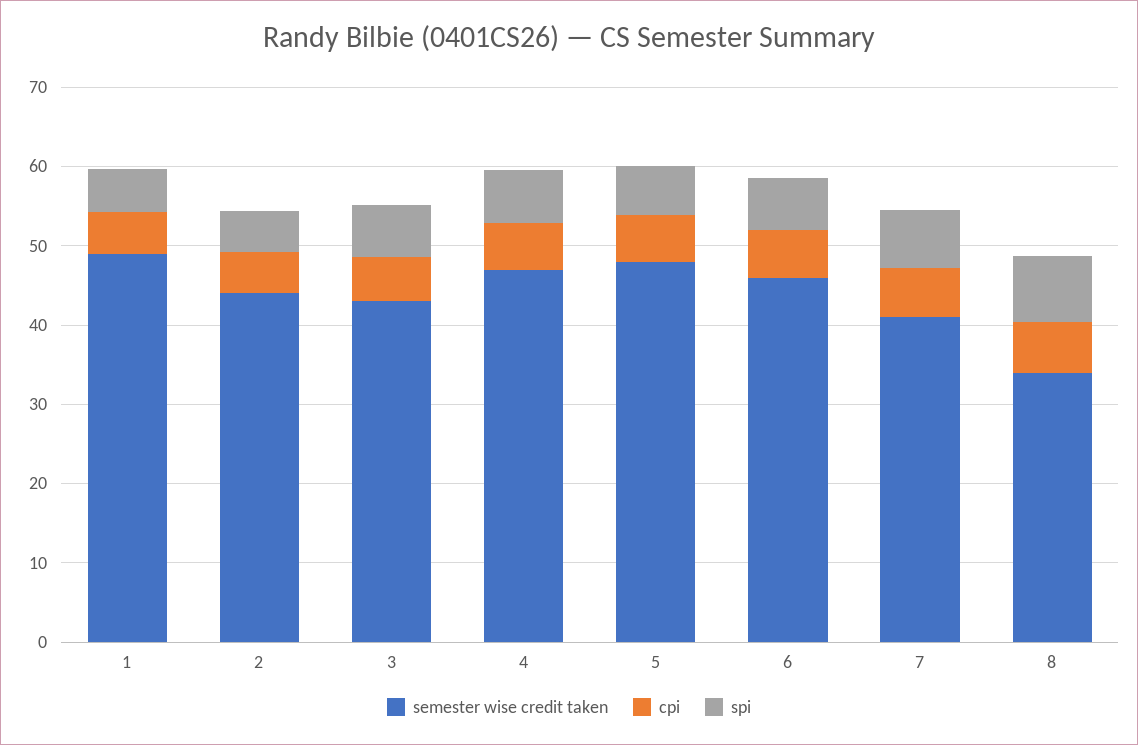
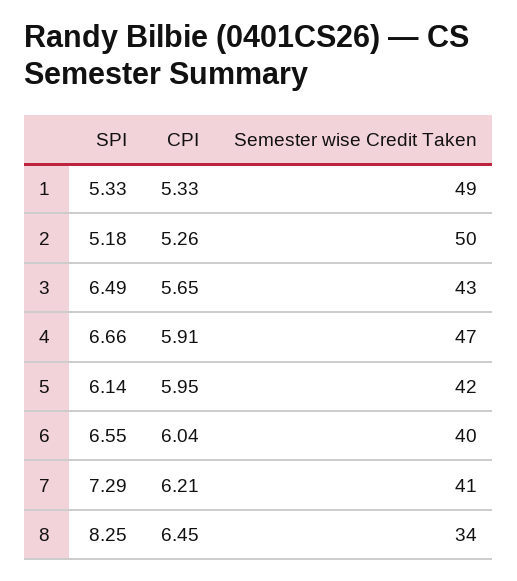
  {
    "semester wise credit taken": {
      "1": 49,
-     "2": 44,
+     "2": 50,
      "3": 43,
      "4": 47,
-     "5": 48,
+     "5": 42,
-     "6": 46,
+     "6": 40,
      "7": 41,
      "8": 34
    },
    "cpi": {
      "1": 5.33,
      "2": 5.26,
      "3": 5.65,
      "4": 5.91,
      "5": 5.95,
      "6": 6.04,
      "7": 6.21,
      "8": 6.45
    },
    "spi": {
      "1": 5.33,
      "2": 5.18,
      "3": 6.49,
      "4": 6.66,
      "5": 6.14,
      "6": 6.55,
      "7": 7.29,
      "8": 8.25
    }
  }

